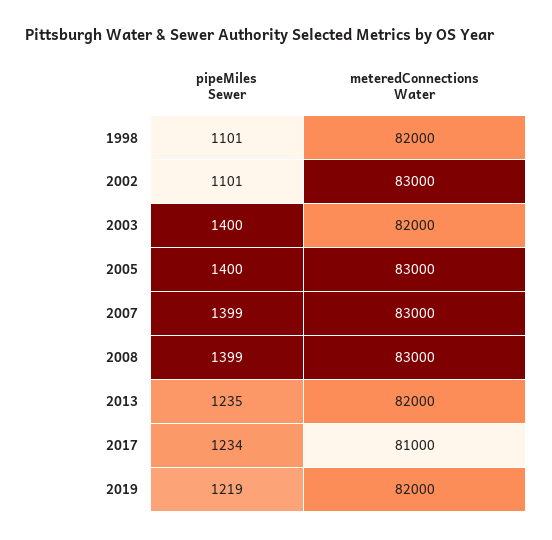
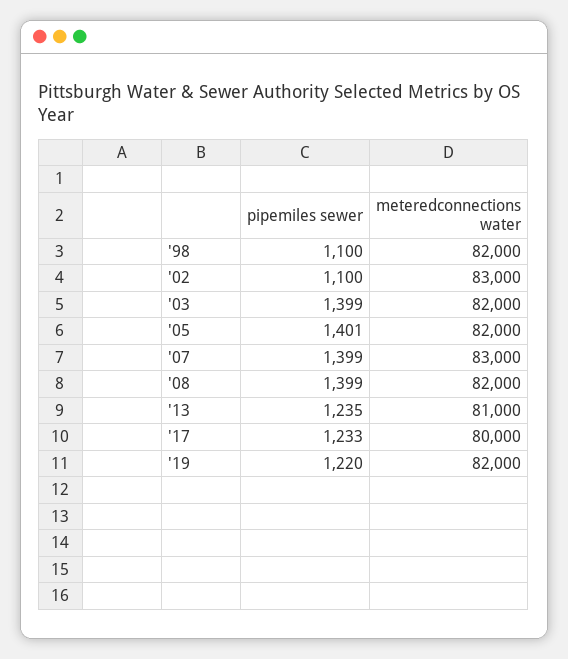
  {
    "pipeMiles Sewer": {
-     "1998": 1101,
+     "1998": 1100,
-     "2002": 1101,
+     "2002": 1100,
-     "2003": 1400,
+     "2003": 1399,
-     "2005": 1400,
+     "2005": 1401,
      "2007": 1399,
      "2008": 1399,
      "2013": 1235,
-     "2017": 1234,
+     "2017": 1233,
-     "2019": 1219
+     "2019": 1220
    },
    "meteredConnections Water": {
      "1998": 82000,
      "2002": 83000,
      "2003": 82000,
-     "2005": 83000,
+     "2005": 82000,
      "2007": 83000,
-     "2008": 83000,
+     "2008": 82000,
-     "2013": 82000,
+     "2013": 81000,
-     "2017": 81000,
+     "2017": 80000,
      "2019": 82000
    }
  }

